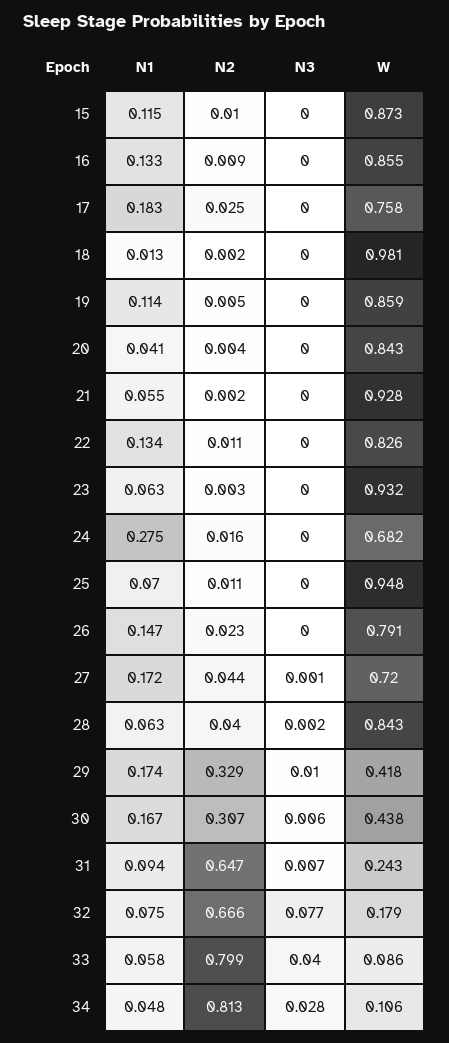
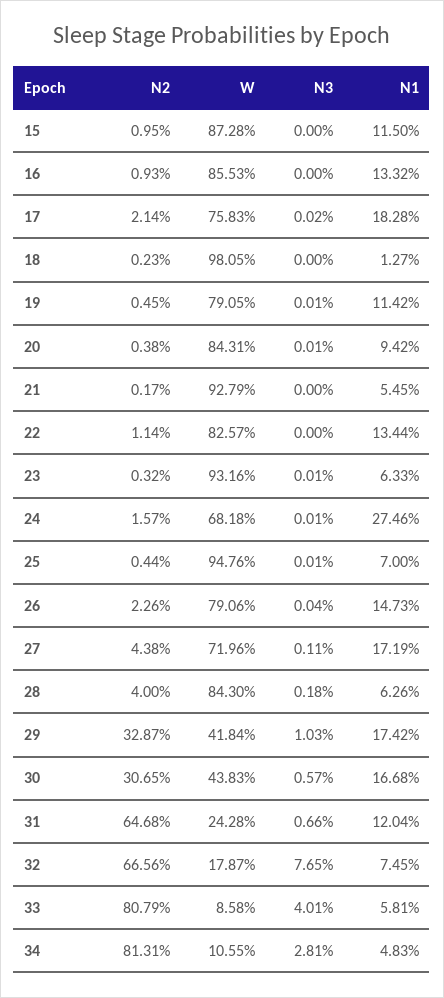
  {
    "N1": {
      "15": 0.115,
      "16": 0.1332,
      "17": 0.1828,
      "18": 0.0127,
      "19": 0.1142,
-     "20": 0.041,
+     "20": 0.0942,
      "21": 0.0545,
      "22": 0.1344,
      "23": 0.0633,
      "24": 0.2746,
      "25": 0.07,
      "26": 0.1473,
      "27": 0.1719,
      "28": 0.0626,
      "29": 0.1742,
      "30": 0.1668,
-     "31": 0.094,
+     "31": 0.1204,
      "32": 0.0745,
      "33": 0.0581,
      "34": 0.0483
    },
    "N2": {
      "15": 0.0095,
      "16": 0.0093,
-     "17": 0.025,
+     "17": 0.0214,
      "18": 0.0023,
      "19": 0.0045,
      "20": 0.0038,
      "21": 0.0017,
      "22": 0.0114,
      "23": 0.0032,
      "24": 0.0157,
-     "25": 0.011,
+     "25": 0.0044,
      "26": 0.0226,
      "27": 0.0438,
      "28": 0.04,
      "29": 0.3287,
      "30": 0.3065,
      "31": 0.6468,
      "32": 0.6656,
-     "33": 0.799,
+     "33": 0.8079,
      "34": 0.8131
    },
    "N3": {
      "15": 0,
      "16": 0,
      "17": 0.0002,
      "18": 0,
      "19": 0.0001,
      "20": 0.0001,
      "21": 0,
      "22": 0,
      "23": 0.0001,
      "24": 0.0001,
      "25": 0.0001,
      "26": 0.0004,
      "27": 0.0011,
      "28": 0.0018,
      "29": 0.0103,
      "30": 0.0057,
      "31": 0.0066,
      "32": 0.0765,
      "33": 0.0401,
      "34": 0.0281
    },
    "W": {
      "15": 0.8728,
      "16": 0.8553,
      "17": 0.7583,
      "18": 0.9805,
-     "19": 0.859,
+     "19": 0.7905,
      "20": 0.8431,
      "21": 0.9279,
      "22": 0.8257,
      "23": 0.9316,
      "24": 0.6818,
      "25": 0.9476,
      "26": 0.7906,
      "27": 0.7196,
      "28": 0.843,
      "29": 0.4184,
      "30": 0.4383,
      "31": 0.2428,
      "32": 0.1787,
      "33": 0.0858,
      "34": 0.1055
    }
  }

